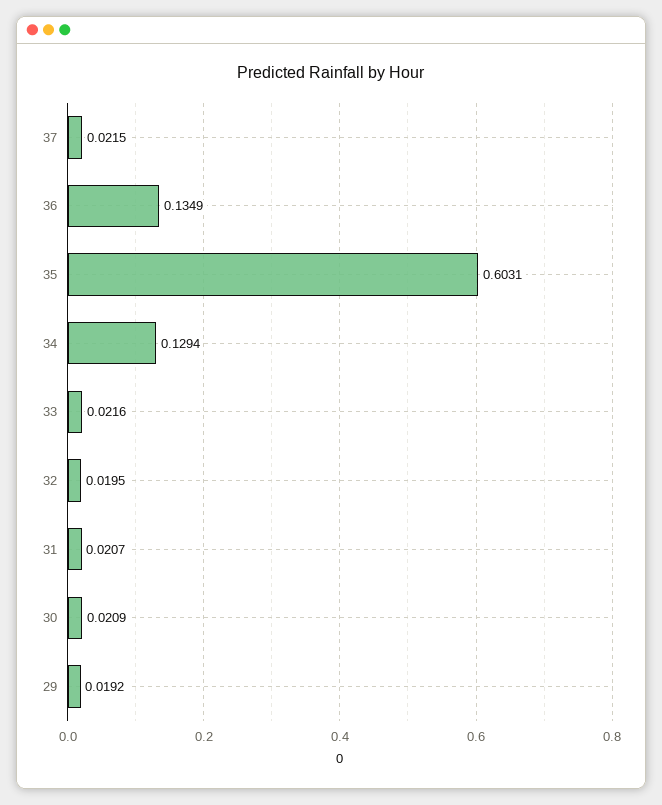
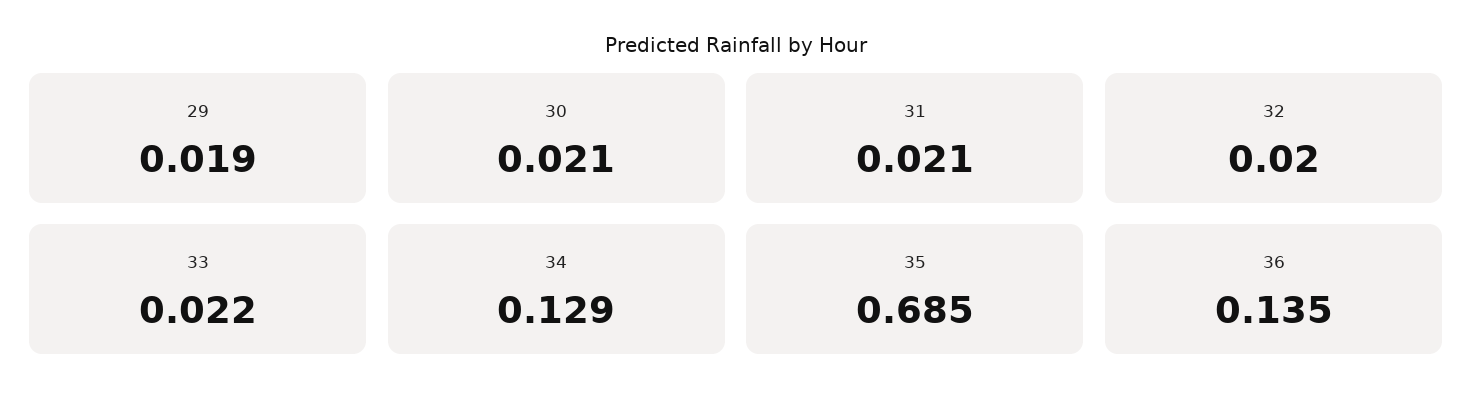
  {
-   "37": 0.0215,
    "36": 0.1349,
-   "35": 0.6031,
+   "35": 0.685,
    "34": 0.1294,
    "33": 0.0216,
    "32": 0.0195,
    "31": 0.0207,
    "30": 0.0209,
    "29": 0.0192
  }

